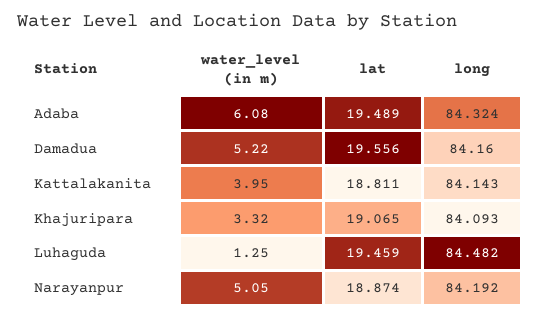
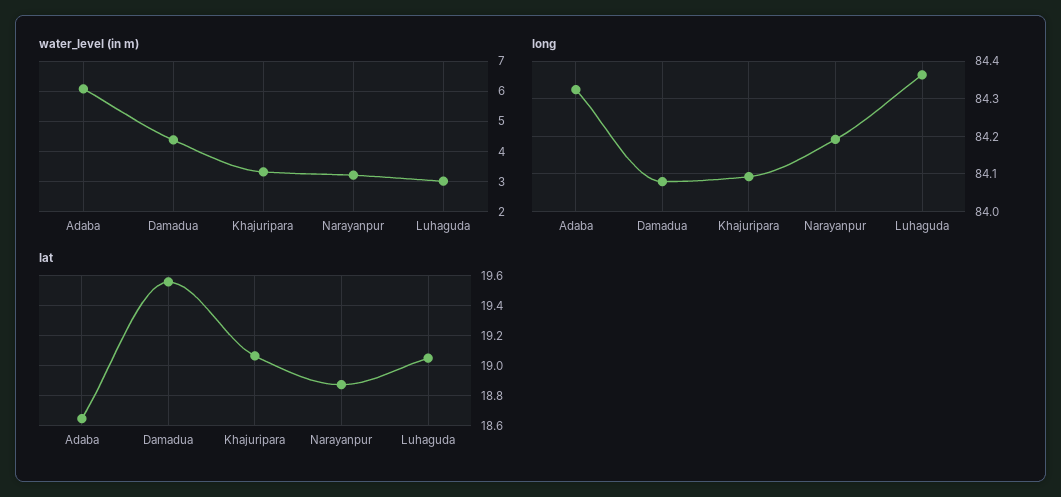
  {
    "water_level (in m)": {
      "Adaba": 6.08,
-     "Damadua": 5.22,
+     "Damadua": 4.4,
-     "Kattalakanita": 3.95,
      "Khajuripara": 3.32,
-     "Luhaguda": 1.25,
+     "Luhaguda": 3,
-     "Narayanpur": 5.05
+     "Narayanpur": 3.2
    },
    "lat": {
-     "Adaba": 19.489,
+     "Adaba": 18.65,
      "Damadua": 19.556,
-     "Kattalakanita": 18.811,
      "Khajuripara": 19.065,
-     "Luhaguda": 19.459,
+     "Luhaguda": 19.05,
      "Narayanpur": 18.874
    },
    "long": {
      "Adaba": 84.324,
-     "Damadua": 84.16,
+     "Damadua": 84.08,
-     "Kattalakanita": 84.143,
      "Khajuripara": 84.093,
-     "Luhaguda": 84.482,
+     "Luhaguda": 84.36,
      "Narayanpur": 84.192
    }
  }

